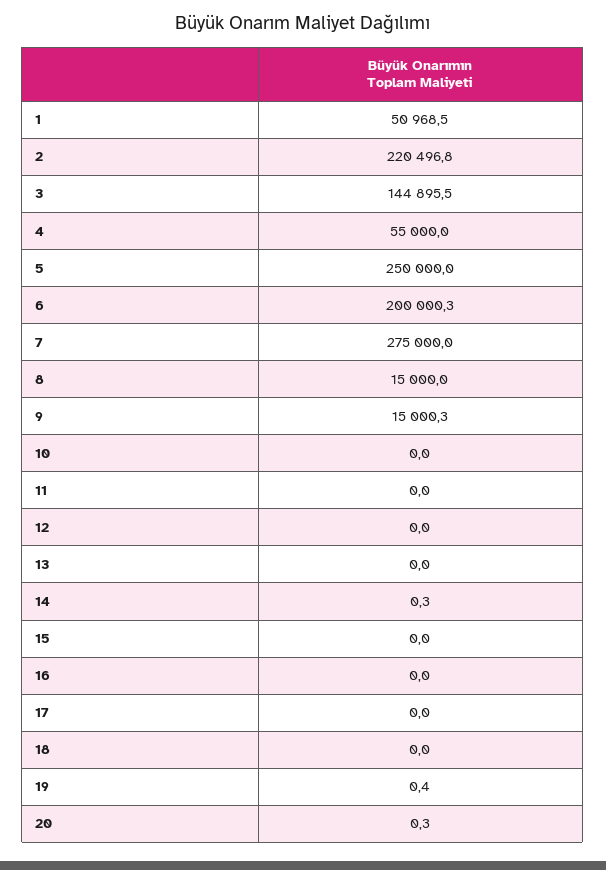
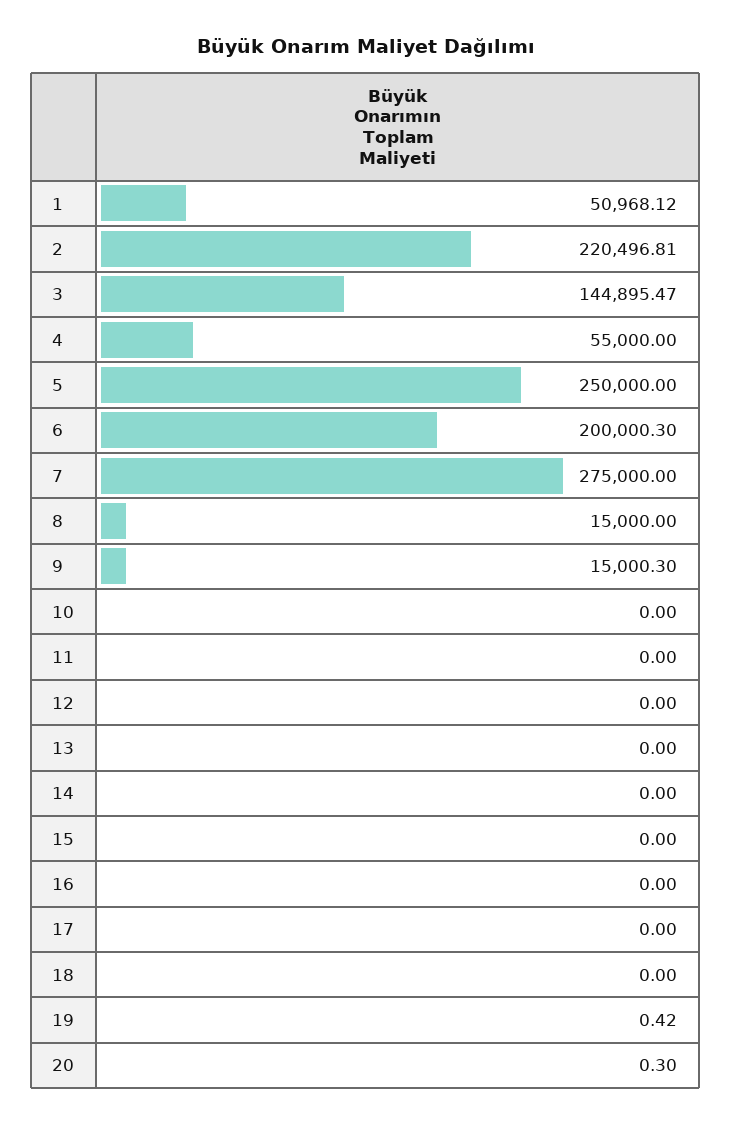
  {
-   "1": 50968.5,
+   "1": 50968.12,
    "2": 220496.81,
    "3": 144895.47,
    "4": 55000,
    "5": 250000,
    "6": 200000.3,
    "7": 275000,
    "8": 15000,
    "9": 15000.3,
    "10": 0,
    "11": 0,
    "12": 0,
    "13": 0,
-   "14": 0.3,
+   "14": 0,
    "15": 0,
    "16": 0,
    "17": 0,
    "18": 0,
    "19": 0.42,
    "20": 0.3
  }

